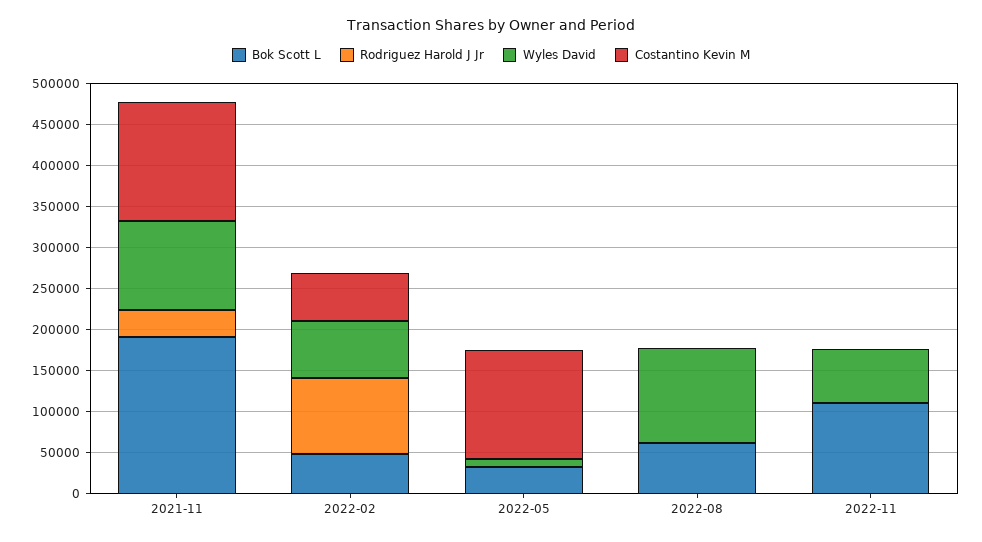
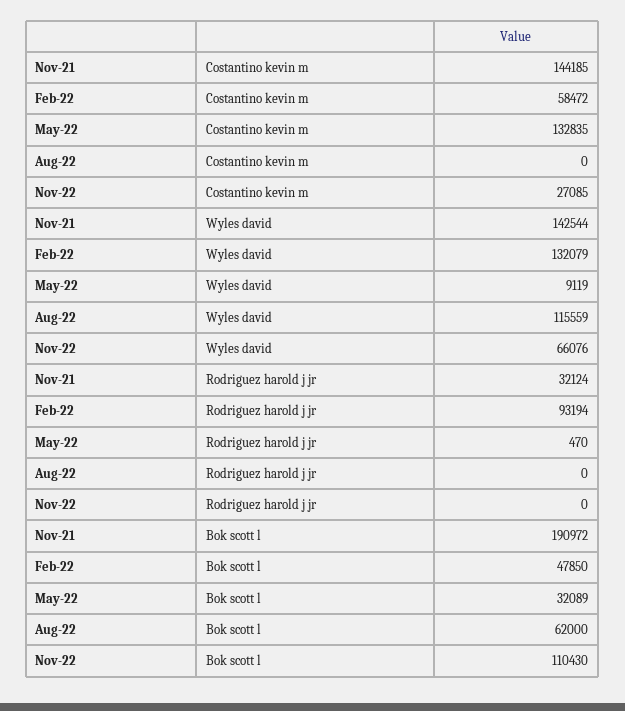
  {
    "Bok Scott L": {
      "2021-11": 190972,
      "2022-02": 47850,
      "2022-05": 32089,
      "2022-08": 62000,
      "2022-11": 110430
    },
    "Rodriguez Harold J Jr": {
      "2021-11": 32124,
      "2022-02": 93194,
      "2022-05": 470,
      "2022-08": 0,
      "2022-11": 0
    },
    "Wyles David": {
-     "2021-11": 110000,
+     "2021-11": 142544,
-     "2022-02": 70000,
+     "2022-02": 132079,
      "2022-05": 9119,
      "2022-08": 115559,
      "2022-11": 66076
    },
    "Costantino Kevin M": {
      "2021-11": 144185,
      "2022-02": 58472,
      "2022-05": 132835,
      "2022-08": 0,
-     "2022-11": 0
+     "2022-11": 27085
    }
  }

